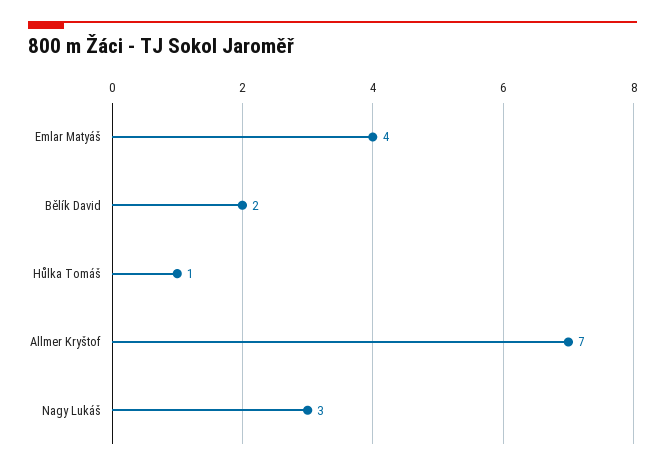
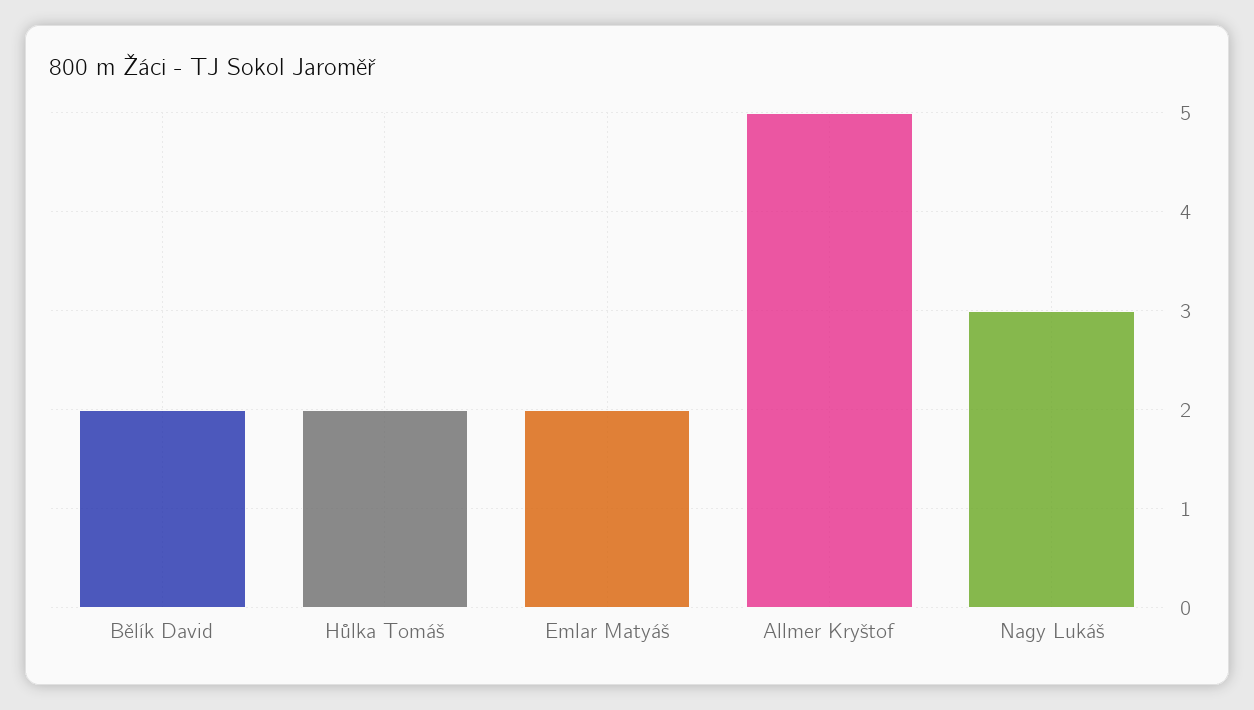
  {
-   "Emlar Matyáš": 4,
+   "Emlar Matyáš": 2,
    "Bělík David": 2,
-   "Hůlka Tomáš": 1,
+   "Hůlka Tomáš": 2,
-   "Allmer Kryštof": 7,
+   "Allmer Kryštof": 5,
    "Nagy Lukáš": 3
  }

